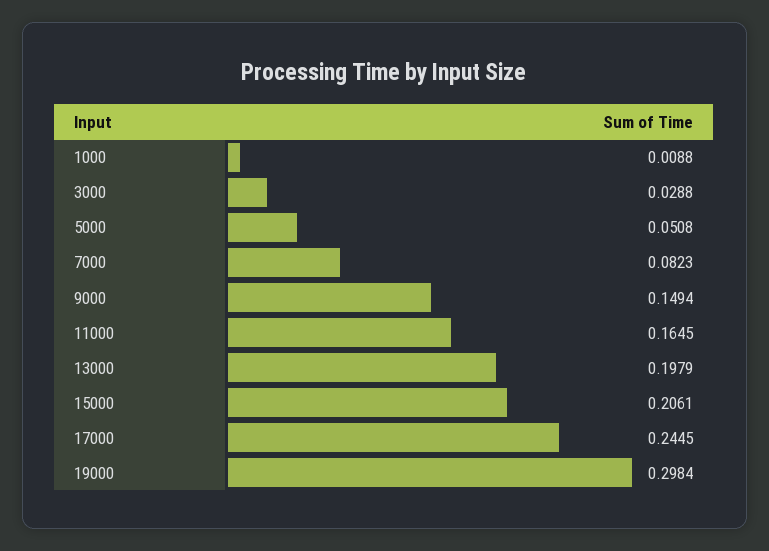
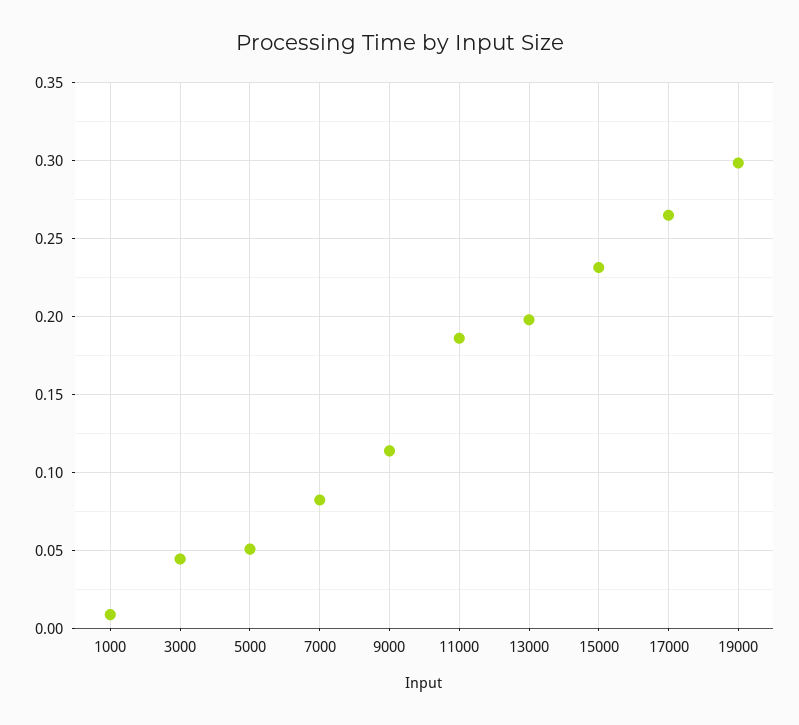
  {
    "1000": 0.0088,
-   "3000": 0.0288,
+   "3000": 0.045,
    "5000": 0.0508,
    "7000": 0.0823,
-   "9000": 0.1494,
+   "9000": 0.115,
-   "11000": 0.1645,
+   "11000": 0.185,
    "13000": 0.1979,
-   "15000": 0.2061,
+   "15000": 0.23,
-   "17000": 0.2445,
+   "17000": 0.265,
    "19000": 0.2984
  }

